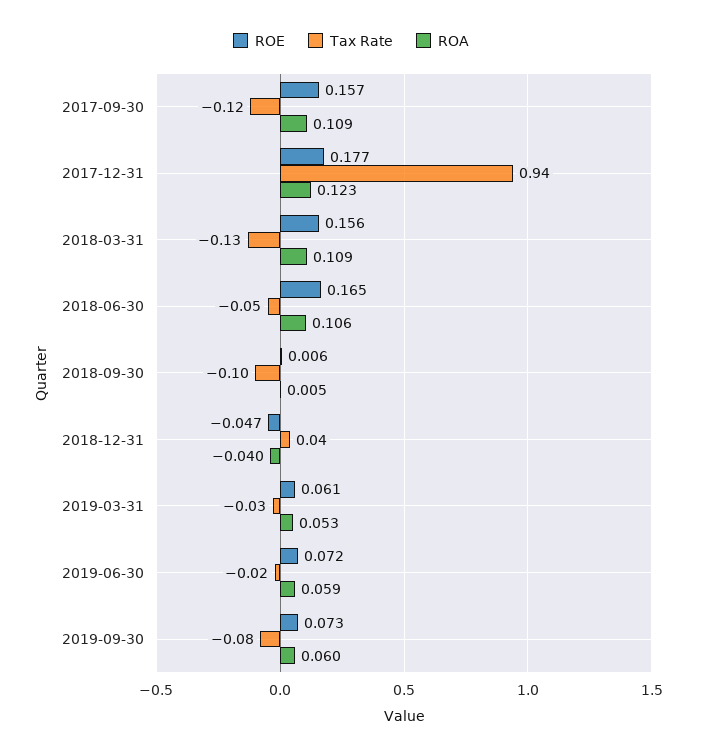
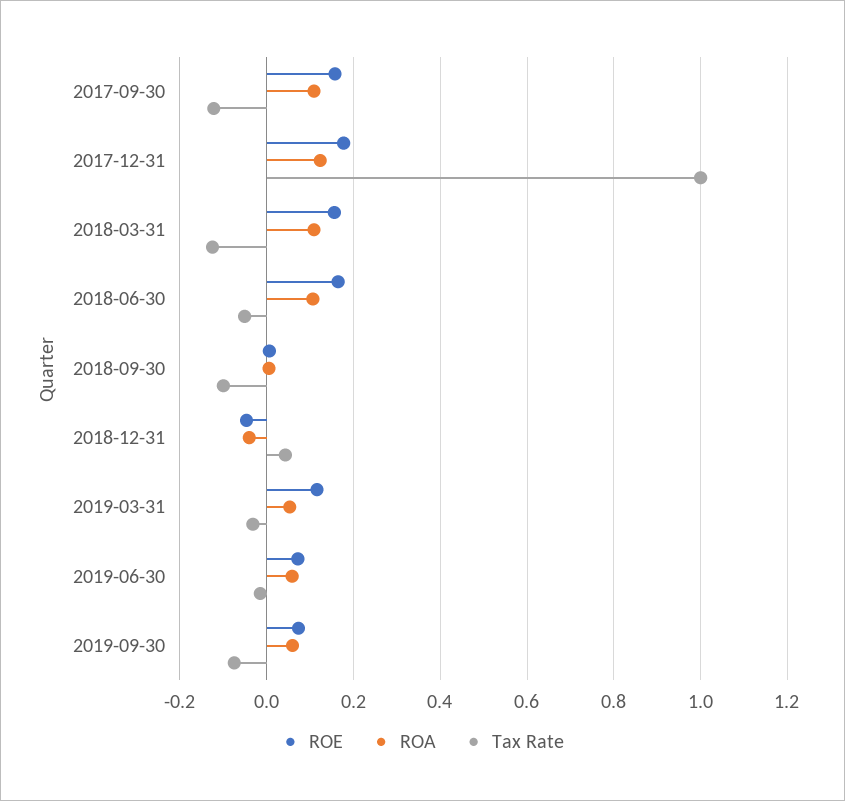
  {
    "ROE": {
      "2017-09-30": 0.157,
      "2017-12-31": 0.177,
      "2018-03-31": 0.156,
      "2018-06-30": 0.165,
      "2018-09-30": 0.006,
      "2018-12-31": -0.047,
-     "2019-03-31": 0.061,
+     "2019-03-31": 0.12,
      "2019-06-30": 0.072,
      "2019-09-30": 0.073
    },
    "Tax Rate": {
      "2017-09-30": -0.12,
-     "2017-12-31": 0.94,
+     "2017-12-31": 1,
      "2018-03-31": -0.13,
      "2018-06-30": -0.05,
      "2018-09-30": -0.1,
      "2018-12-31": 0.04,
      "2019-03-31": -0.03,
      "2019-06-30": -0.02,
      "2019-09-30": -0.08
    },
    "ROA": {
      "2017-09-30": 0.109,
      "2017-12-31": 0.123,
      "2018-03-31": 0.109,
      "2018-06-30": 0.106,
      "2018-09-30": 0.005,
      "2018-12-31": -0.04,
      "2019-03-31": 0.053,
      "2019-06-30": 0.059,
      "2019-09-30": 0.06
    }
  }

